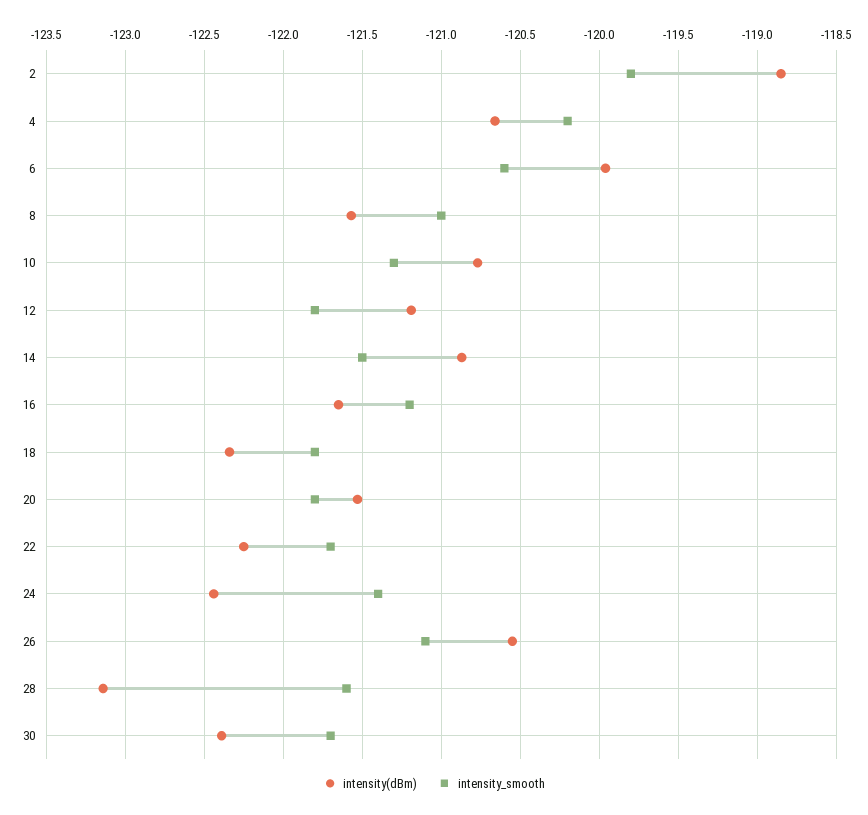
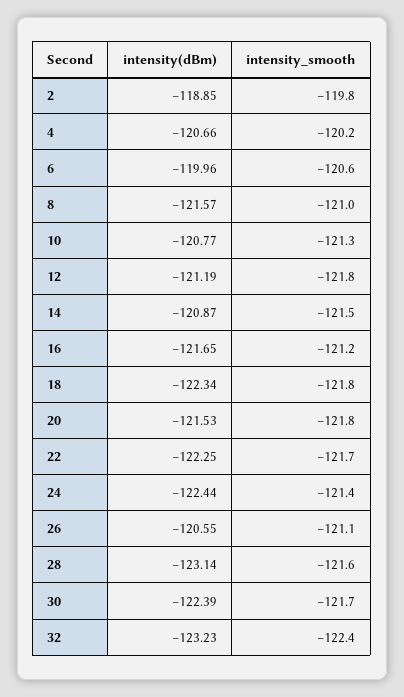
  {
    "intensity(dBm)": {
      "2": -118.85,
      "4": -120.66,
      "6": -119.96,
      "8": -121.57,
      "10": -120.77,
      "12": -121.19,
      "14": -120.87,
      "16": -121.65,
      "18": -122.34,
      "20": -121.53,
      "22": -122.25,
      "24": -122.44,
      "26": -120.55,
      "28": -123.14,
-     "30": -122.39
+     "30": -122.39,
+     "32": -123.23
    },
    "intensity_smooth": {
      "2": -119.8,
      "4": -120.2,
      "6": -120.6,
      "8": -121,
      "10": -121.3,
      "12": -121.8,
      "14": -121.5,
      "16": -121.2,
      "18": -121.8,
      "20": -121.8,
      "22": -121.7,
      "24": -121.4,
      "26": -121.1,
      "28": -121.6,
-     "30": -121.7
+     "30": -121.7,
+     "32": -122.4
    }
  }

